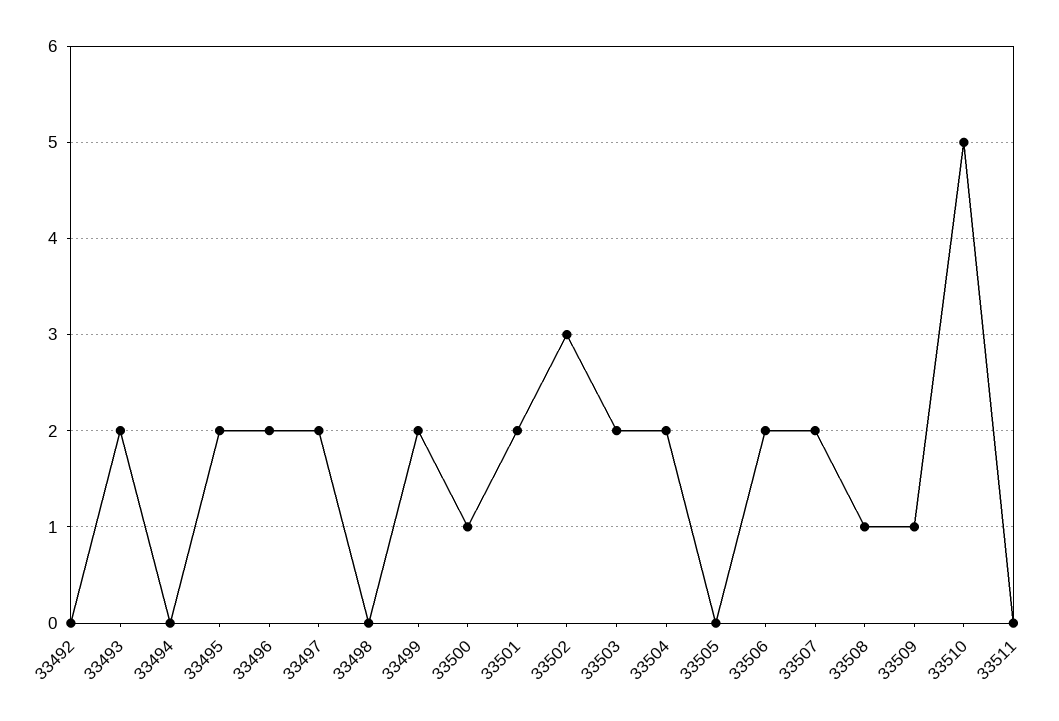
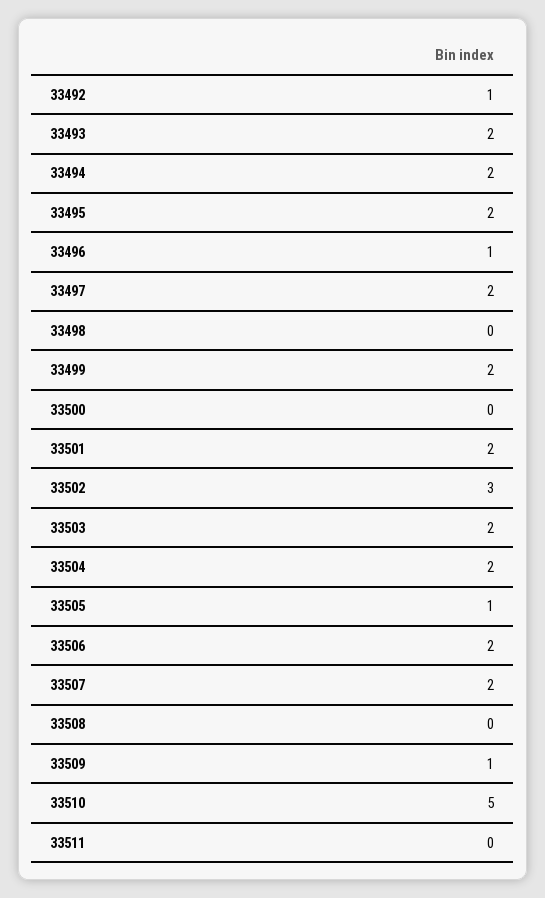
  {
-   "33492": 0,
+   "33492": 1,
    "33493": 2,
-   "33494": 0,
+   "33494": 2,
    "33495": 2,
-   "33496": 2,
+   "33496": 1,
    "33497": 2,
    "33498": 0,
    "33499": 2,
-   "33500": 1,
+   "33500": 0,
    "33501": 2,
    "33502": 3,
    "33503": 2,
    "33504": 2,
-   "33505": 0,
+   "33505": 1,
    "33506": 2,
    "33507": 2,
-   "33508": 1,
+   "33508": 0,
    "33509": 1,
    "33510": 5,
    "33511": 0
  }

